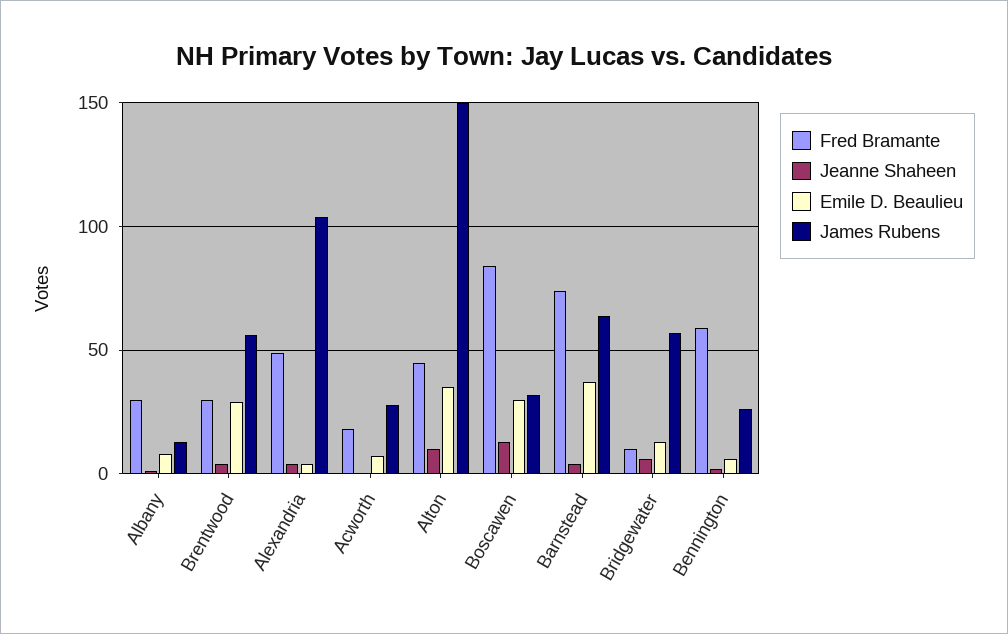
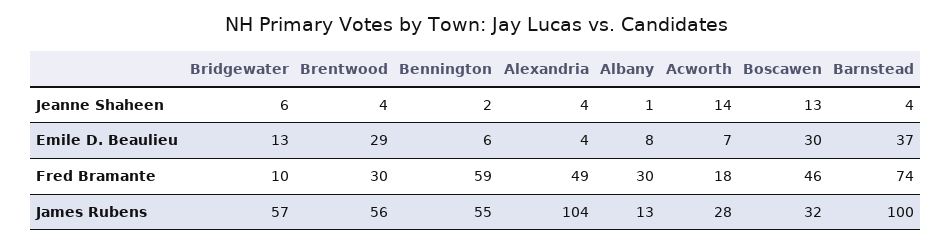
  {
    "Fred Bramante": {
      "Albany": 30,
      "Brentwood": 30,
      "Alexandria": 49,
      "Acworth": 18,
-     "Alton": 45,
-     "Boscawen": 85,
+     "Boscawen": 46,
      "Barnstead": 74,
      "Bridgewater": 10,
      "Bennington": 59
    },
    "Jeanne Shaheen": {
      "Albany": 1,
      "Brentwood": 4,
      "Alexandria": 4,
-     "Acworth": 0,
+     "Acworth": 14,
-     "Alton": 10,
      "Boscawen": 13,
      "Barnstead": 4,
      "Bridgewater": 6,
      "Bennington": 2
    },
    "Emile D. Beaulieu": {
      "Albany": 8,
      "Brentwood": 29,
      "Alexandria": 4,
      "Acworth": 7,
-     "Alton": 35,
      "Boscawen": 30,
      "Barnstead": 37,
      "Bridgewater": 13,
      "Bennington": 6
    },
    "James Rubens": {
      "Albany": 13,
      "Brentwood": 56,
      "Alexandria": 104,
      "Acworth": 28,
-     "Alton": 150,
      "Boscawen": 32,
-     "Barnstead": 65,
+     "Barnstead": 100,
      "Bridgewater": 57,
-     "Bennington": 25
+     "Bennington": 55
    }
  }

